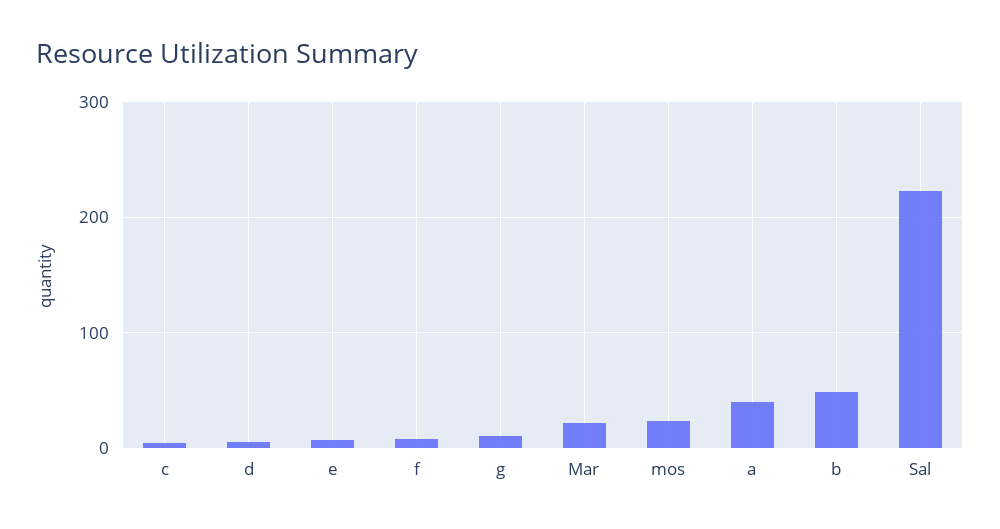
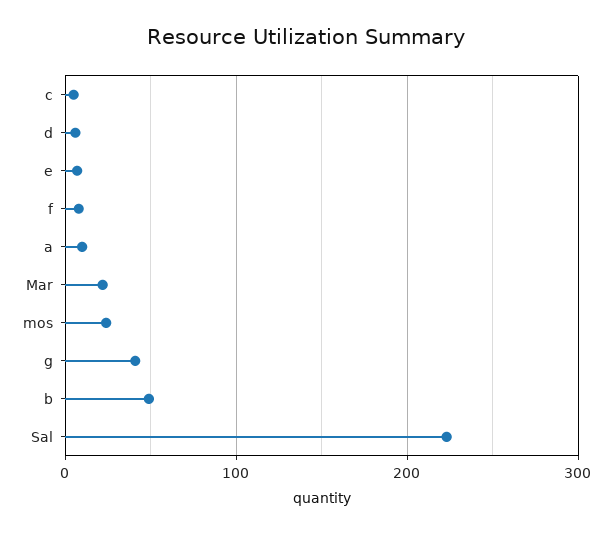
  {
    "c": 10,
    "d": 10,
    "e": 10,
    "f": 10,
-   "g": 10,
+   "g": 40,
    "Mar": 20,
    "mos": 20,
-   "a": 40,
+   "a": 10,
    "b": 50,
    "Sal": 220
  }

